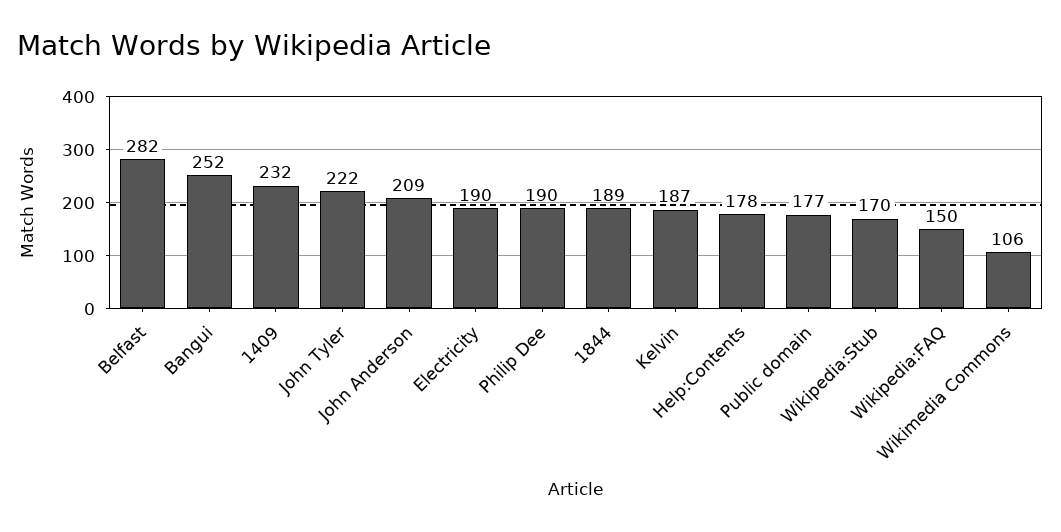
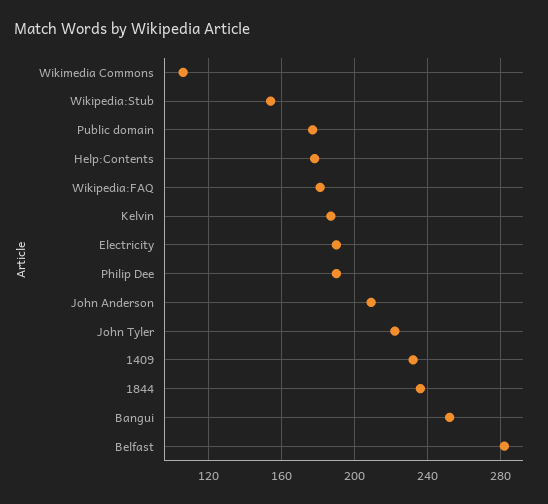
  {
    "Belfast": 282,
    "Bangui": 252,
    "1409": 232,
    "John Tyler": 222,
    "John Anderson": 209,
    "Electricity": 190,
    "Philip Dee": 190,
-   "1844": 189,
+   "1844": 235,
    "Kelvin": 187,
    "Help:Contents": 178,
    "Public domain": 177,
-   "Wikipedia:Stub": 170,
+   "Wikipedia:Stub": 155,
-   "Wikipedia:FAQ": 150,
+   "Wikipedia:FAQ": 180,
    "Wikimedia Commons": 106
  }

